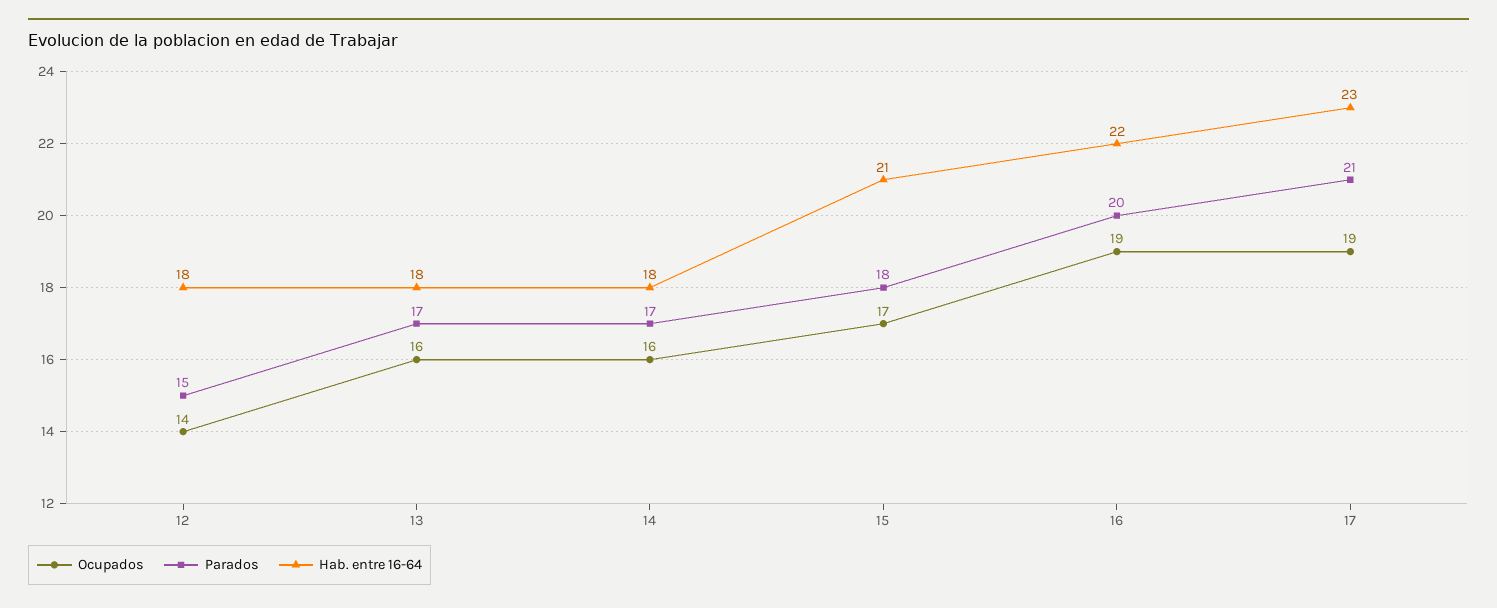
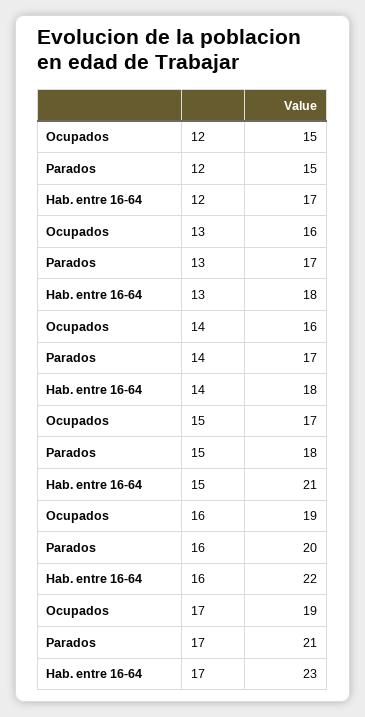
  {
    "Ocupados": {
-     "12": 14,
+     "12": 15,
      "13": 16,
      "14": 16,
      "15": 17,
      "16": 19,
      "17": 19
    },
    "Parados": {
      "12": 15,
      "13": 17,
      "14": 17,
      "15": 18,
      "16": 20,
      "17": 21
    },
    "Hab. entre 16-64": {
-     "12": 18,
+     "12": 17,
      "13": 18,
      "14": 18,
      "15": 21,
      "16": 22,
      "17": 23
    }
  }

